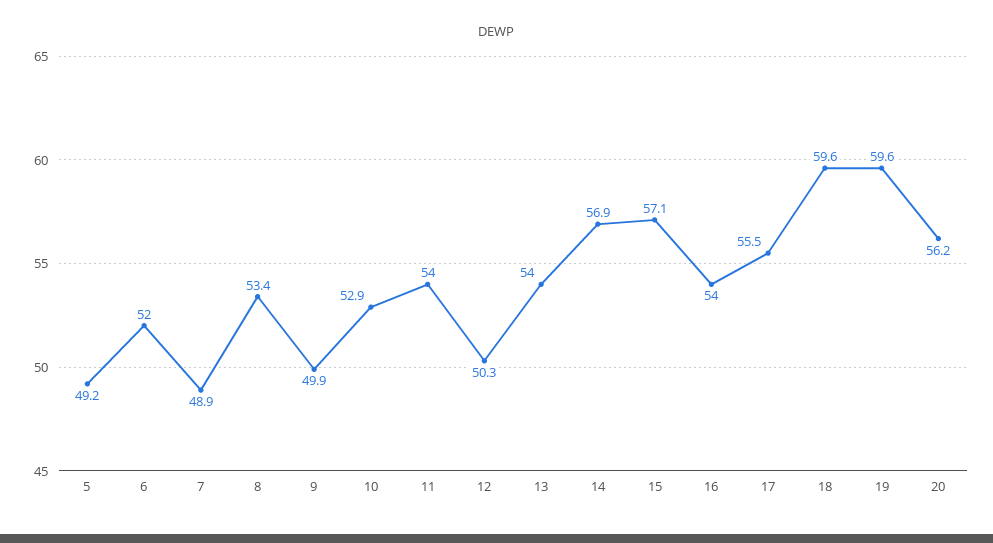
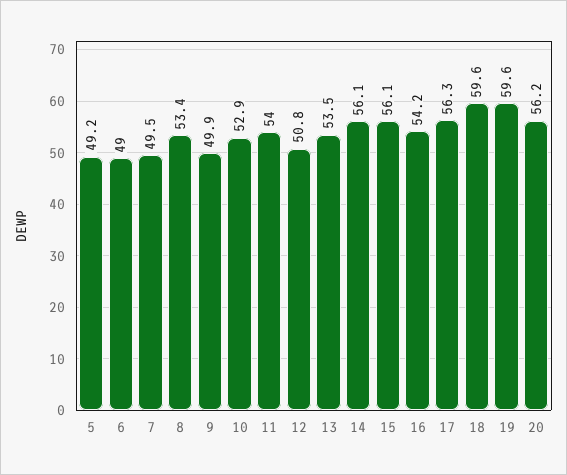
  {
    "5": 49.2,
-   "6": 52,
+   "6": 49,
-   "7": 48.9,
+   "7": 49.5,
    "8": 53.4,
    "9": 49.9,
    "10": 52.9,
    "11": 54,
-   "12": 50.3,
+   "12": 50.8,
-   "13": 54,
+   "13": 53.5,
-   "14": 56.9,
+   "14": 56.1,
-   "15": 57.1,
+   "15": 56.1,
-   "16": 54,
+   "16": 54.2,
-   "17": 55.5,
+   "17": 56.3,
    "18": 59.6,
    "19": 59.6,
    "20": 56.2
  }

